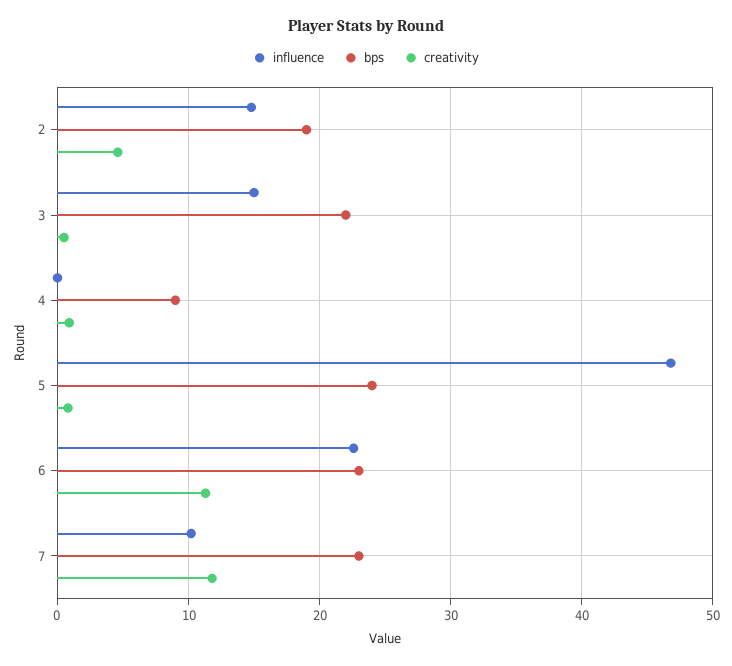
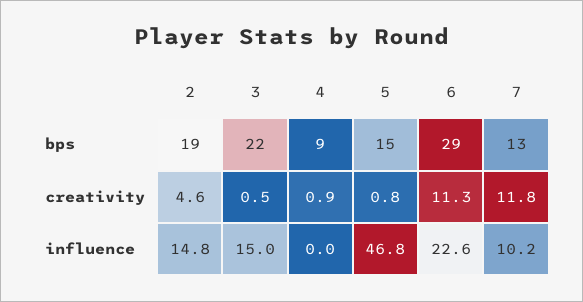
  {
    "influence": {
      "2": 14.8,
      "3": 15,
      "4": 0,
      "5": 46.8,
      "6": 22.6,
      "7": 10.2
    },
    "bps": {
      "2": 19,
      "3": 22,
      "4": 9,
-     "5": 24,
+     "5": 15,
-     "6": 23,
+     "6": 29,
-     "7": 23
+     "7": 13
    },
    "creativity": {
      "2": 4.6,
      "3": 0.5,
      "4": 0.9,
      "5": 0.8,
      "6": 11.3,
      "7": 11.8
    }
  }

